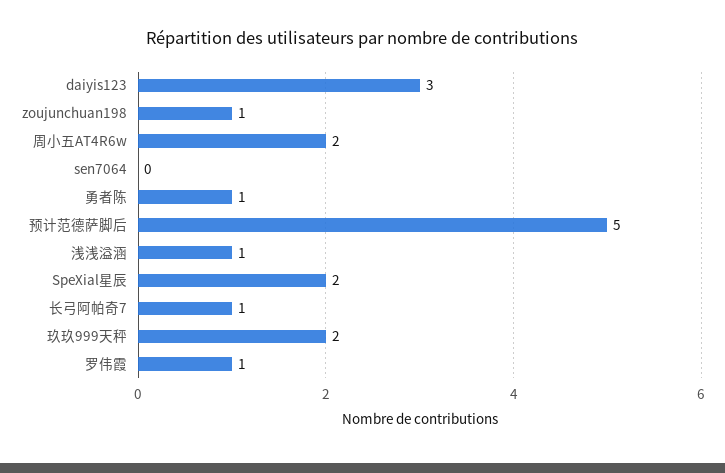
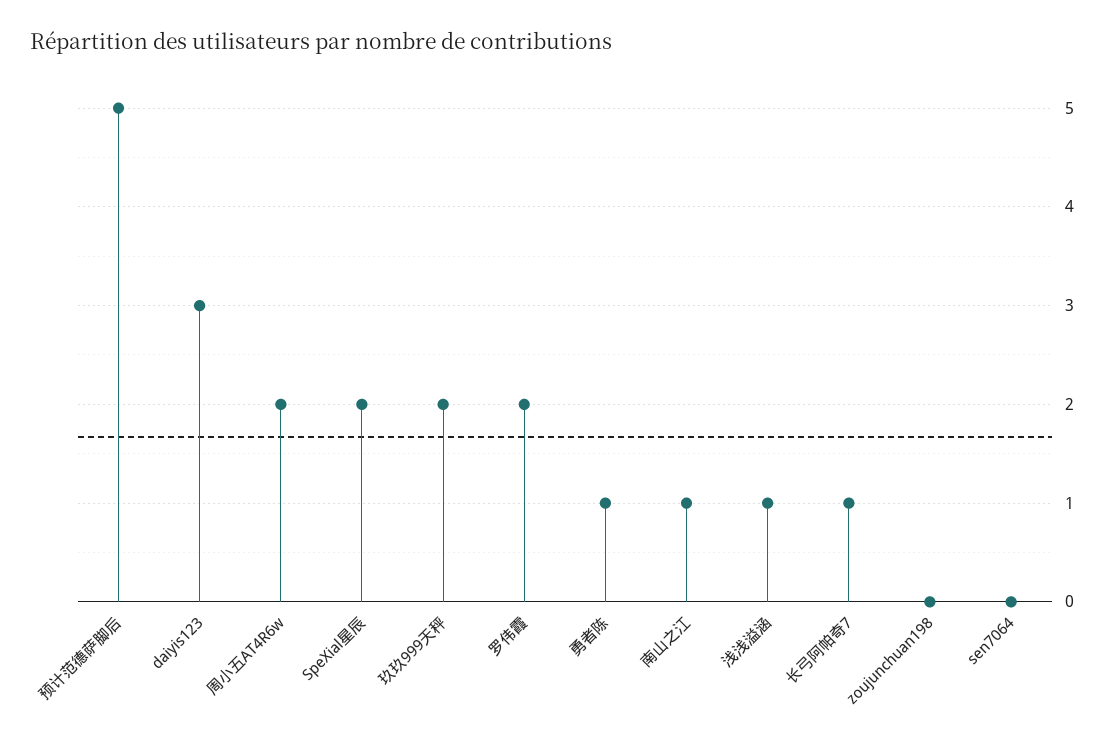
  {
    "daiyis123": 3,
-   "zoujunchuan198": 1,
+   "zoujunchuan198": 0,
    "周小五AT4R6w": 2,
    "sen7064": 0,
    "勇者陈": 1,
    "预计范德萨脚后": 5,
    "浅浅溢涵": 1,
    "SpeXial星辰": 2,
    "长弓阿帕奇7": 1,
    "玖玖999天秤": 2,
-   "罗伟霞": 1
+   "罗伟霞": 2,
+   "南山之江": 1
  }

